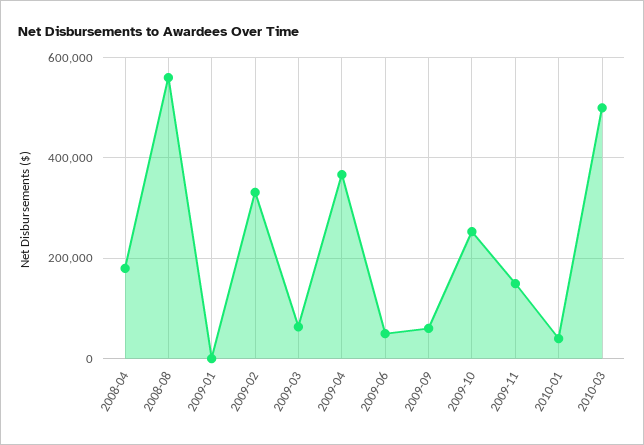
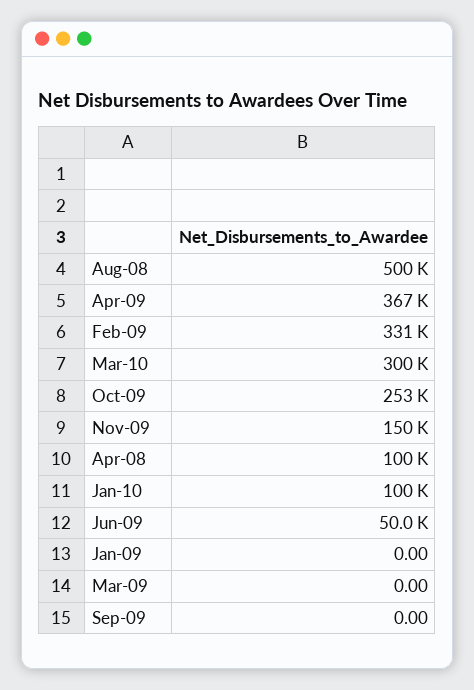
  {
-   "2008-04": 180000,
+   "2008-04": 100000,
-   "2008-08": 560000,
+   "2008-08": 500000,
    "2009-01": 0,
    "2009-02": 331000,
-   "2009-03": 60000,
+   "2009-03": 0,
    "2009-04": 367000,
    "2009-06": 50000,
-   "2009-09": 60000,
+   "2009-09": 0,
    "2009-10": 253000,
    "2009-11": 150000,
-   "2010-01": 40000,
+   "2010-01": 100000,
-   "2010-03": 500000
+   "2010-03": 300000
  }

